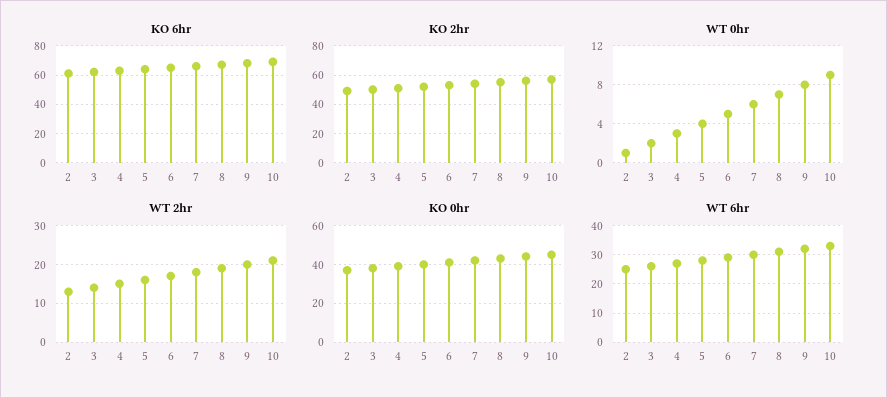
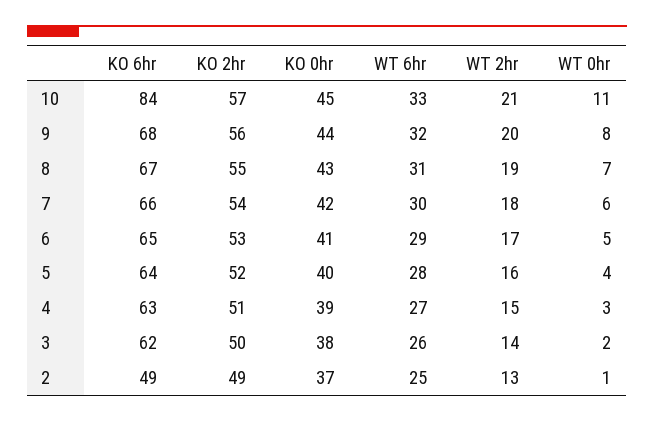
  {
    "KO 6hr": {
-     "2": 60,
+     "2": 49,
      "3": 62,
      "4": 63,
      "5": 64,
      "6": 65,
      "7": 66,
      "8": 67,
      "9": 68,
-     "10": 70
+     "10": 84
    },
    "KO 2hr": {
      "2": 49,
      "3": 50,
      "4": 51,
      "5": 52,
      "6": 53,
      "7": 54,
      "8": 55,
      "9": 56,
      "10": 57
    },
    "WT 0hr": {
      "2": 1,
      "3": 2,
      "4": 3,
      "5": 4,
      "6": 5,
      "7": 6,
      "8": 7,
      "9": 8,
-     "10": 9
+     "10": 11
    },
    "WT 2hr": {
      "2": 13,
      "3": 14,
      "4": 15,
      "5": 16,
      "6": 17,
      "7": 18,
      "8": 19,
      "9": 20,
      "10": 21
    },
    "KO 0hr": {
      "2": 37,
      "3": 38,
      "4": 39,
      "5": 40,
      "6": 41,
      "7": 42,
      "8": 43,
      "9": 44,
      "10": 45
    },
    "WT 6hr": {
      "2": 25,
      "3": 26,
      "4": 27,
      "5": 28,
      "6": 29,
      "7": 30,
      "8": 31,
      "9": 32,
      "10": 33
    }
  }

